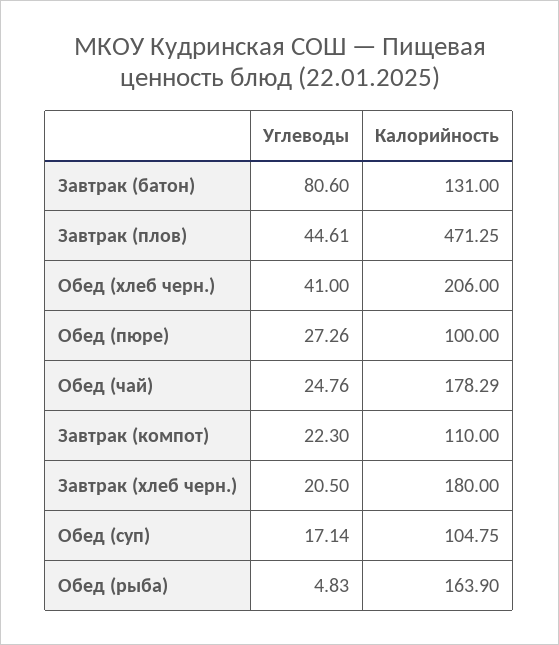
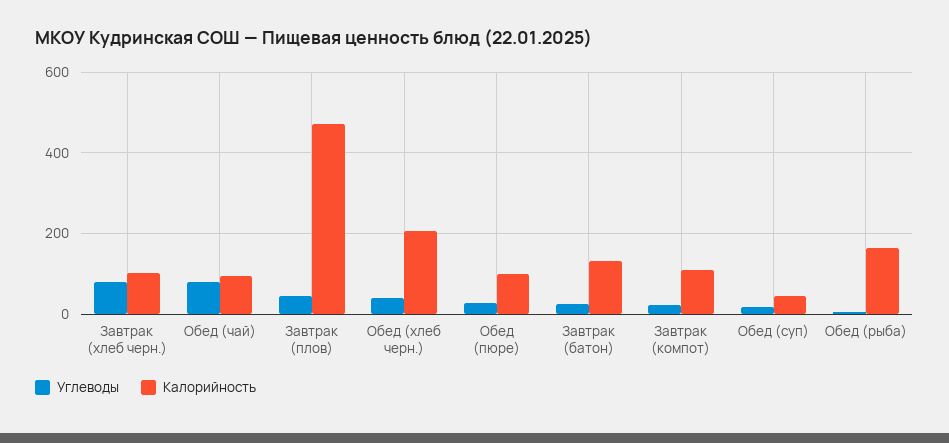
  {
    "Углеводы": {
-     "Завтрак (батон)": 80.6,
+     "Завтрак (батон)": 20,
      "Завтрак (плов)": 44.61,
      "Обед (хлеб черн.)": 41,
      "Обед (пюре)": 27.26,
-     "Обед (чай)": 24.76,
+     "Обед (чай)": 80,
      "Завтрак (компот)": 22.3,
-     "Завтрак (хлеб черн.)": 20.5,
+     "Завтрак (хлеб черн.)": 80,
      "Обед (суп)": 17.14,
      "Обед (рыба)": 4.83
    },
    "Калорийность": {
      "Завтрак (батон)": 131,
      "Завтрак (плов)": 471.25,
      "Обед (хлеб черн.)": 206,
      "Обед (пюре)": 100,
-     "Обед (чай)": 178.29,
+     "Обед (чай)": 100,
      "Завтрак (компот)": 110,
-     "Завтрак (хлеб черн.)": 180,
+     "Завтрак (хлеб черн.)": 100,
-     "Обед (суп)": 104.75,
+     "Обед (суп)": 40,
      "Обед (рыба)": 163.9
    }
  }

